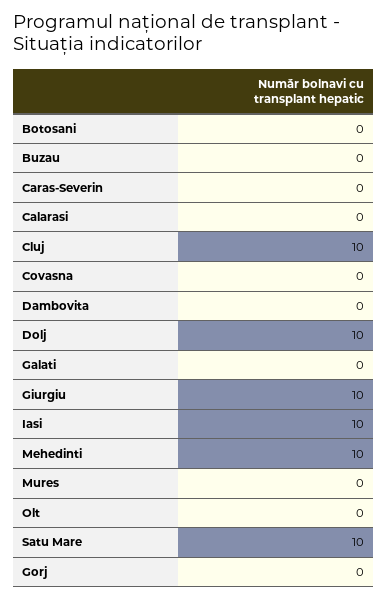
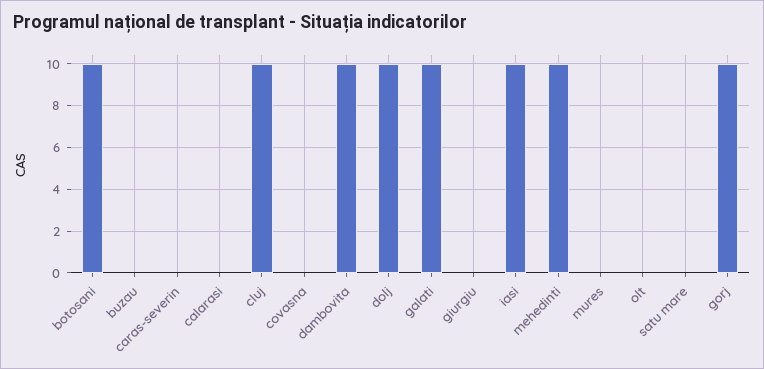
  {
-   "Botosani": 0,
+   "Botosani": 10,
    "Buzau": 0,
    "Caras-Severin": 0,
    "Calarasi": 0,
    "Cluj": 10,
    "Covasna": 0,
-   "Dambovita": 0,
+   "Dambovita": 10,
    "Dolj": 10,
-   "Galati": 0,
+   "Galati": 10,
-   "Giurgiu": 10,
+   "Giurgiu": 0,
    "Iasi": 10,
    "Mehedinti": 10,
    "Mures": 0,
    "Olt": 0,
-   "Satu Mare": 10,
+   "Satu Mare": 0,
-   "Gorj": 0
+   "Gorj": 10
  }

